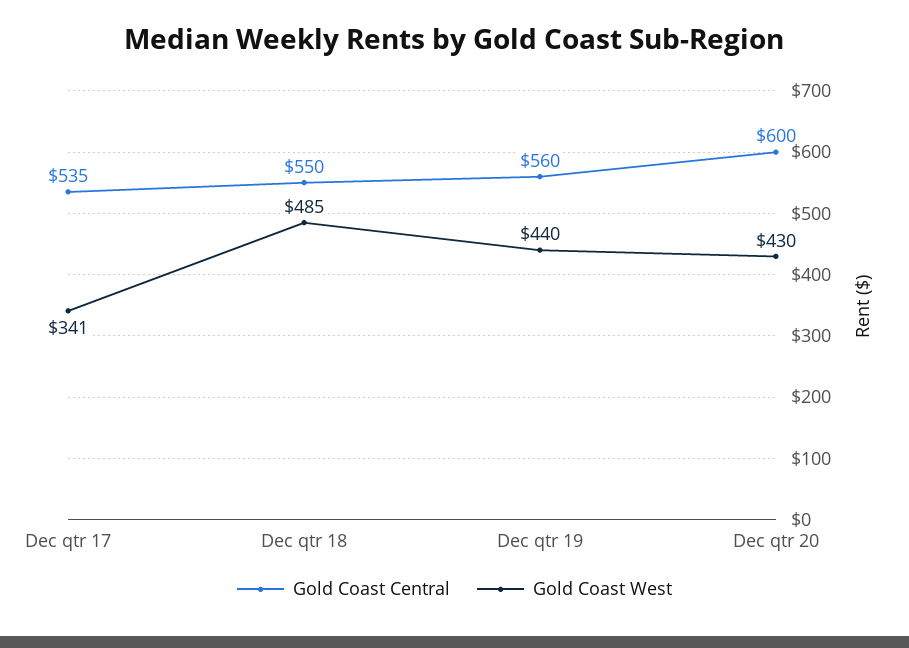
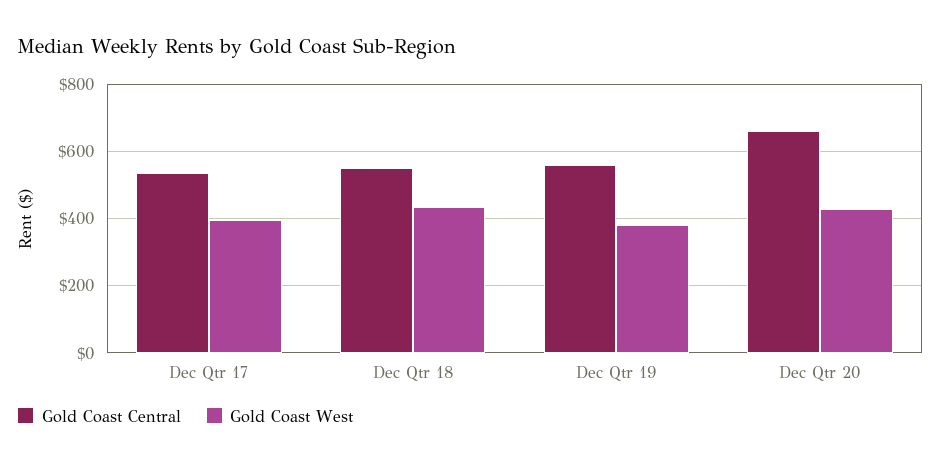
  {
    "Gold Coast Central": {
      "Dec qtr 17": 535,
      "Dec qtr 18": 550,
      "Dec qtr 19": 560,
-     "Dec qtr 20": 600
+     "Dec qtr 20": 660
    },
    "Gold Coast West": {
-     "Dec qtr 17": 341,
+     "Dec qtr 17": 400,
-     "Dec qtr 18": 485,
+     "Dec qtr 18": 440,
-     "Dec qtr 19": 440,
+     "Dec qtr 19": 380,
      "Dec qtr 20": 430
    }
  }

